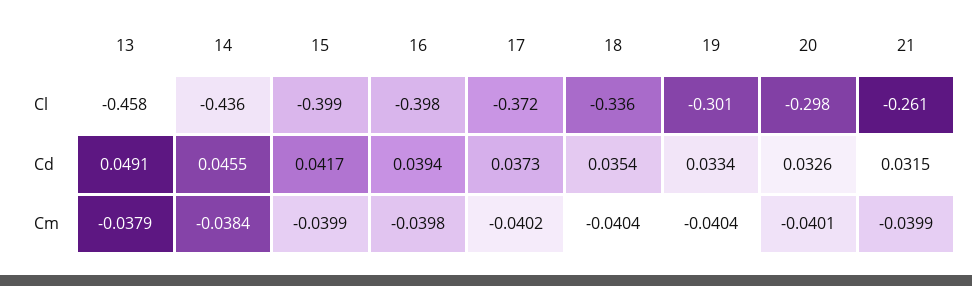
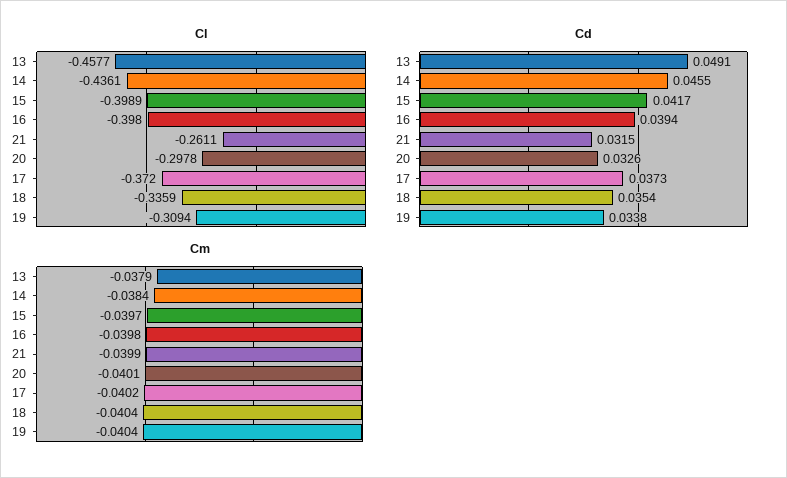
  {
    "Cl": {
      "13": -0.4577,
      "14": -0.4361,
      "15": -0.3989,
      "16": -0.398,
      "17": -0.372,
      "18": -0.3359,
-     "19": -0.301,
+     "19": -0.3094,
      "20": -0.2978,
      "21": -0.2611
    },
    "Cd": {
      "13": 0.0491,
      "14": 0.0455,
      "15": 0.0417,
      "16": 0.0394,
      "17": 0.0373,
      "18": 0.0354,
-     "19": 0.0334,
+     "19": 0.0338,
      "20": 0.0326,
      "21": 0.0315
    },
    "Cm": {
      "13": -0.0379,
      "14": -0.0384,
-     "15": -0.0399,
+     "15": -0.0397,
      "16": -0.0398,
      "17": -0.0402,
      "18": -0.0404,
      "19": -0.0404,
      "20": -0.0401,
      "21": -0.0399
    }
  }

